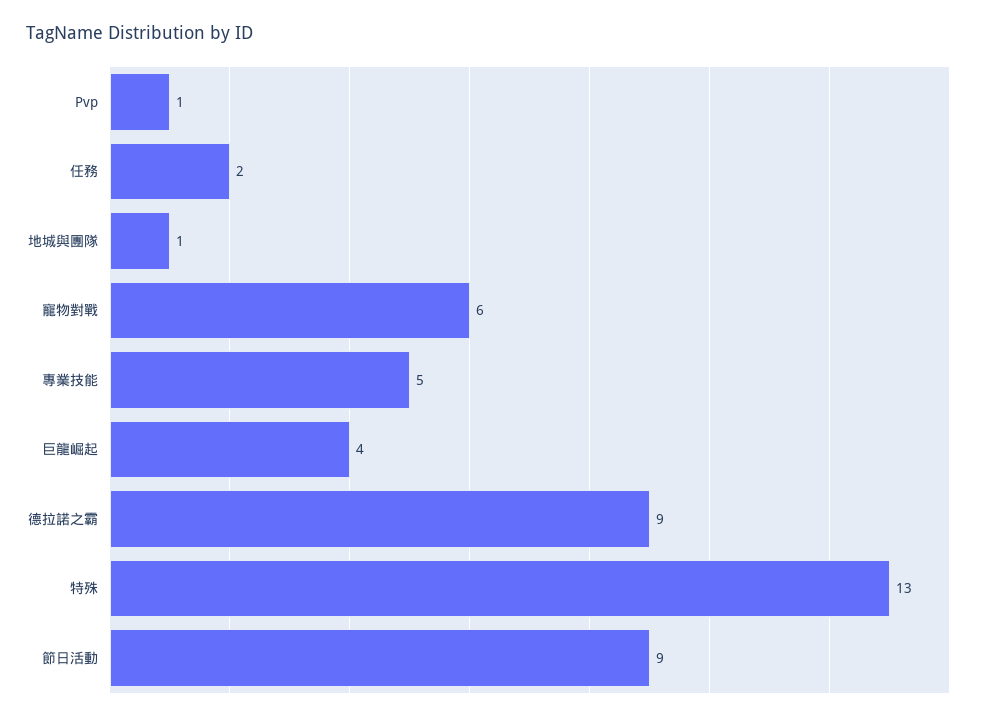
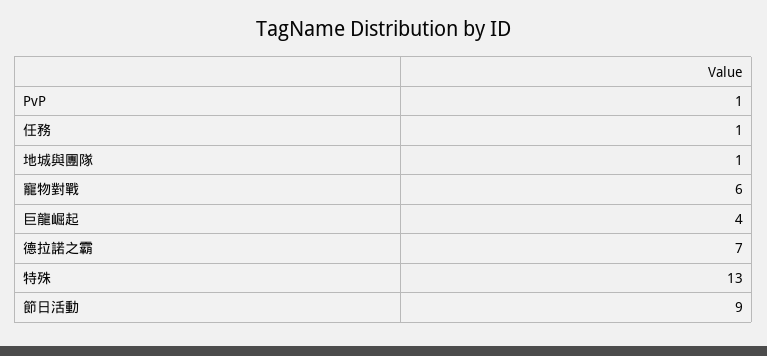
  {
    "Pvp": 1,
-   "任務": 2,
+   "任務": 1,
    "地城與團隊": 1,
    "寵物對戰": 6,
-   "專業技能": 5,
    "巨龍崛起": 4,
-   "德拉諾之霸": 9,
+   "德拉諾之霸": 7,
    "特殊": 13,
    "節日活動": 9
  }

